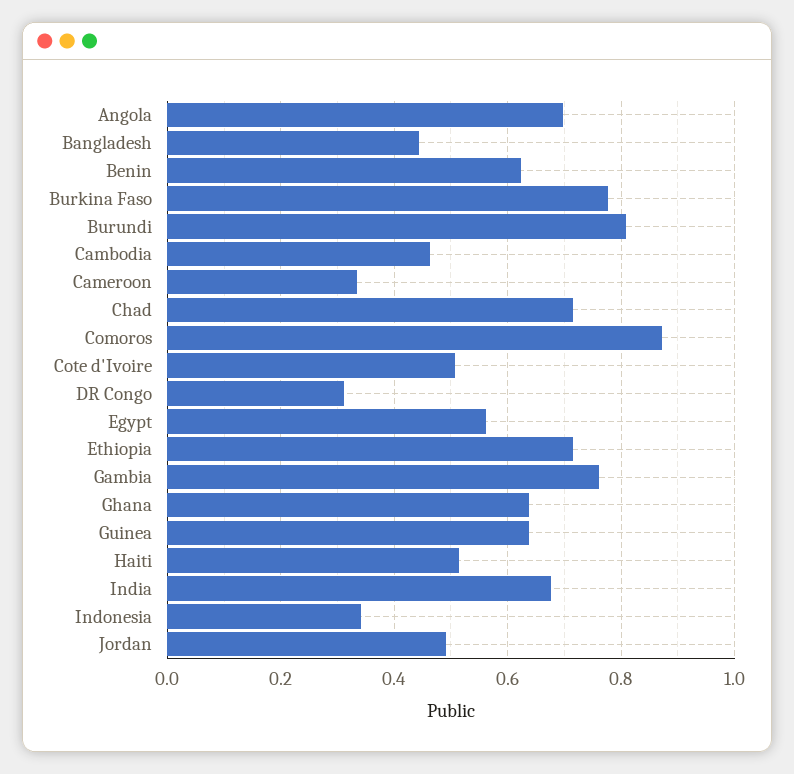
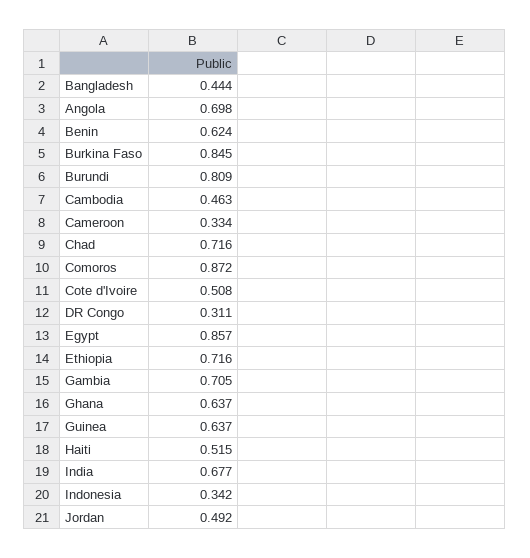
  {
    "Angola": 0.698,
    "Bangladesh": 0.444,
    "Benin": 0.624,
-   "Burkina Faso": 0.78,
+   "Burkina Faso": 0.845,
    "Burundi": 0.809,
    "Cambodia": 0.463,
    "Cameroon": 0.334,
    "Chad": 0.716,
    "Comoros": 0.872,
    "Cote d'Ivoire": 0.508,
    "DR Congo": 0.311,
-   "Egypt": 0.56,
+   "Egypt": 0.857,
    "Ethiopia": 0.716,
-   "Gambia": 0.76,
+   "Gambia": 0.705,
    "Ghana": 0.637,
    "Guinea": 0.637,
    "Haiti": 0.515,
    "India": 0.677,
    "Indonesia": 0.342,
    "Jordan": 0.492
  }

